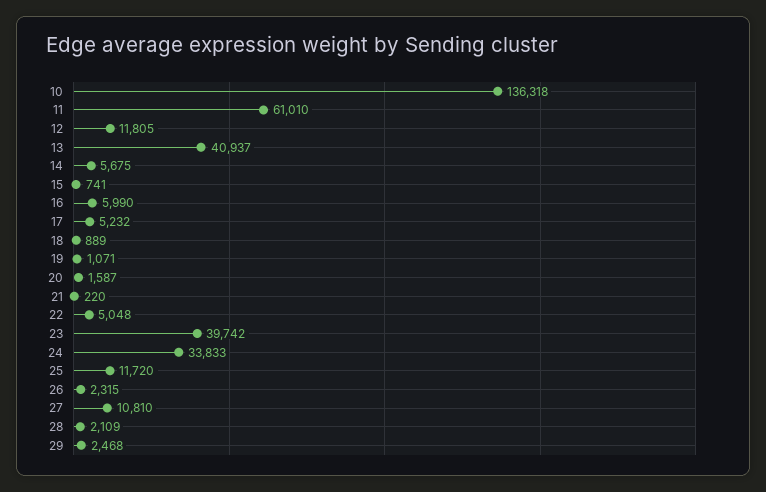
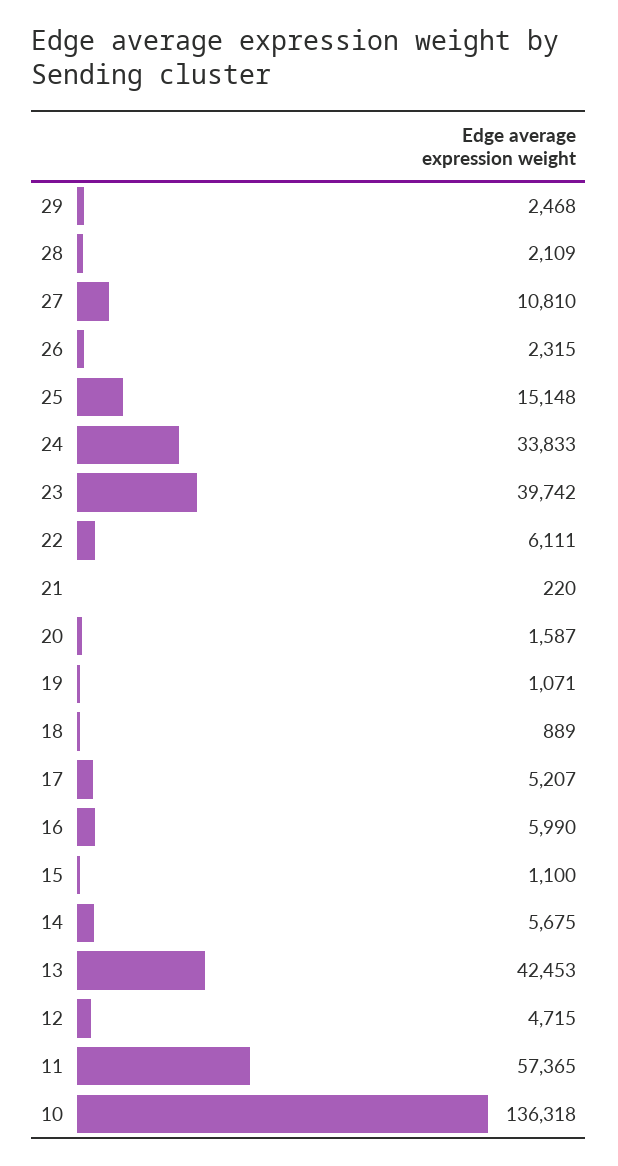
  {
    "10": 136318,
-   "11": 61010,
+   "11": 57365,
-   "12": 11805,
+   "12": 4715,
-   "13": 40937,
+   "13": 42453,
    "14": 5675,
-   "15": 741,
+   "15": 1100,
    "16": 5990,
-   "17": 5232,
+   "17": 5207,
    "18": 889,
    "19": 1071,
    "20": 1587,
    "21": 220,
-   "22": 5048,
+   "22": 6111,
    "23": 39742,
    "24": 33833,
-   "25": 11720,
+   "25": 15148,
    "26": 2315,
    "27": 10810,
    "28": 2109,
    "29": 2468
  }

